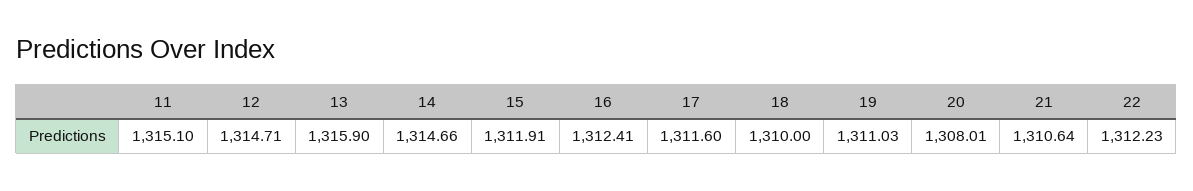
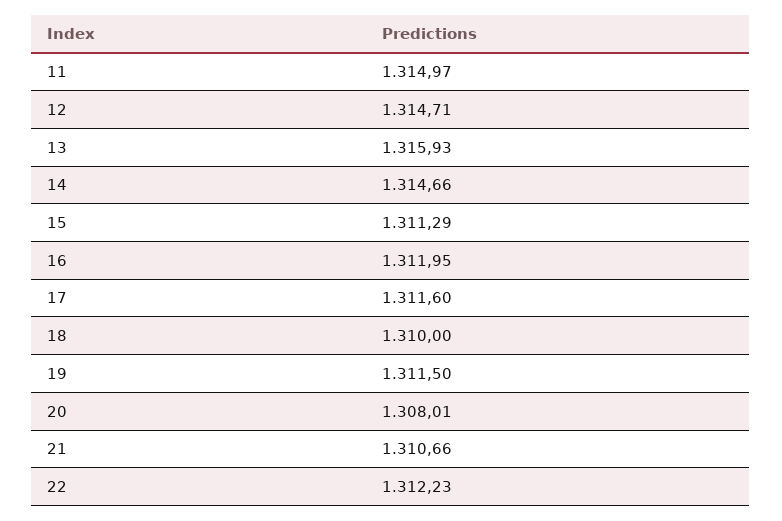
  {
-   "11": 1315.1,
+   "11": 1314.97,
    "12": 1314.71,
-   "13": 1315.9,
+   "13": 1315.93,
    "14": 1314.66,
-   "15": 1311.91,
+   "15": 1311.29,
-   "16": 1312.41,
+   "16": 1311.95,
    "17": 1311.6,
    "18": 1310,
-   "19": 1311.03,
+   "19": 1311.5,
    "20": 1308.01,
-   "21": 1310.64,
+   "21": 1310.66,
    "22": 1312.23
  }

